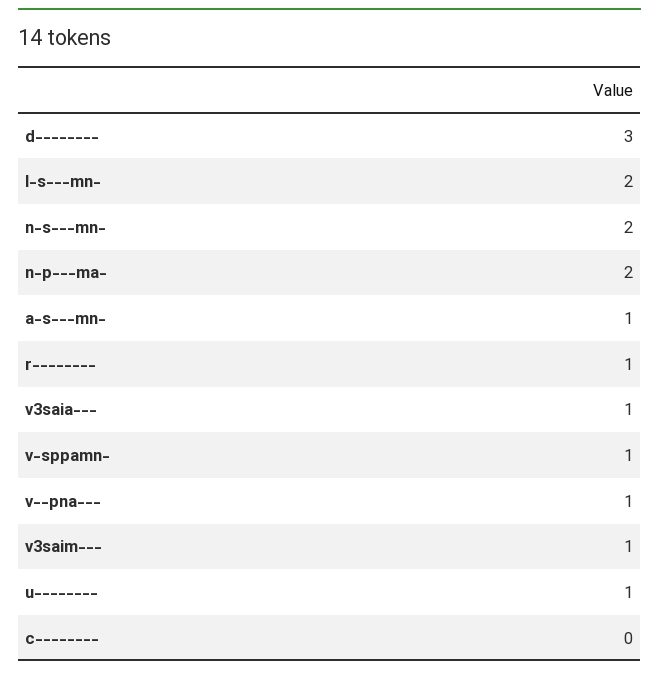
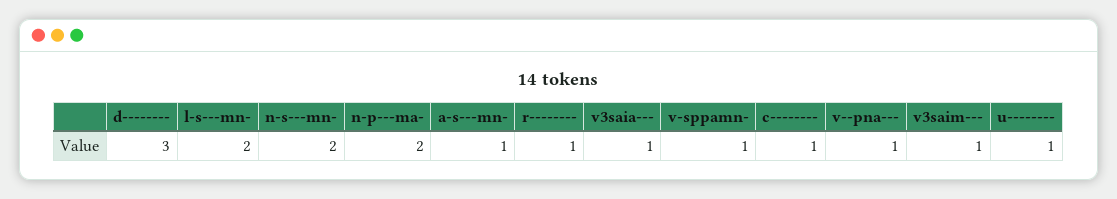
  {
    "d--------": 3,
    "l-s---mn-": 2,
    "n-s---mn-": 2,
    "n-p---ma-": 2,
    "a-s---mn-": 1,
    "r--------": 1,
    "v3saia---": 1,
    "v-sppamn-": 1,
    "v--pna---": 1,
    "v3saim---": 1,
    "u--------": 1,
-   "c--------": 0
+   "c--------": 1
  }

